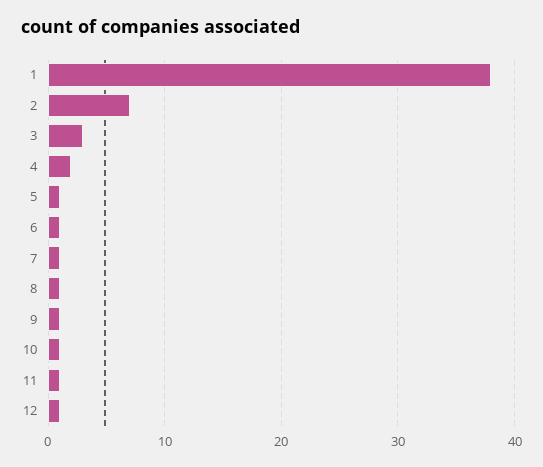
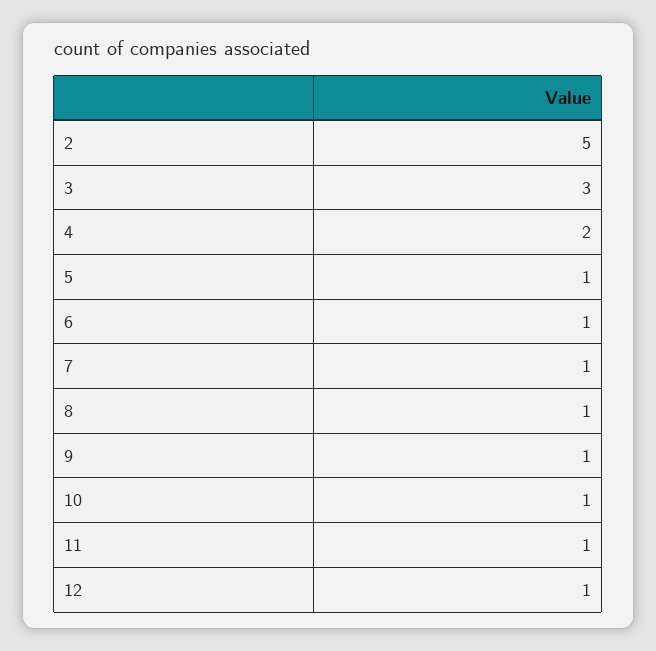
  {
-   "1": 38,
-   "2": 7,
+   "2": 5,
    "3": 3,
    "4": 2,
    "5": 1,
    "6": 1,
    "7": 1,
    "8": 1,
    "9": 1,
    "10": 1,
    "11": 1,
    "12": 1
  }

